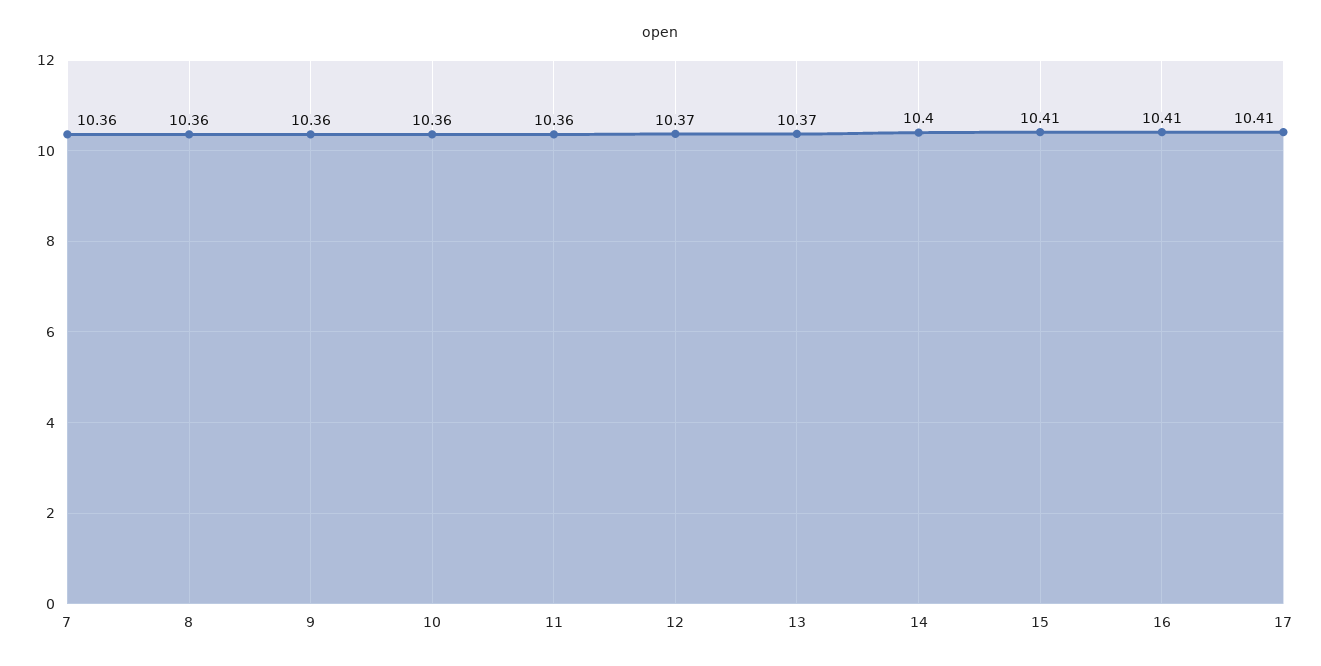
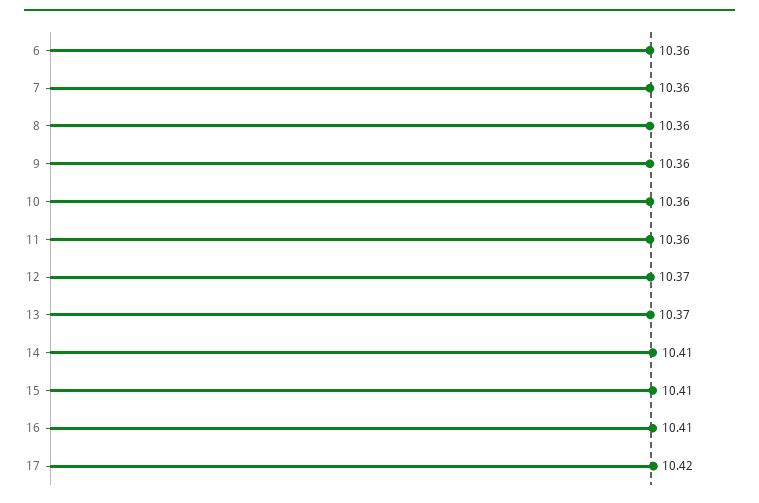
  {
    "7": 10.36,
    "8": 10.36,
    "9": 10.36,
    "10": 10.36,
    "11": 10.36,
    "12": 10.37,
    "13": 10.37,
-   "14": 10.4,
+   "14": 10.41,
    "15": 10.41,
    "16": 10.41,
-   "17": 10.41
+   "17": 10.42,
+   "6": 10.36
  }

